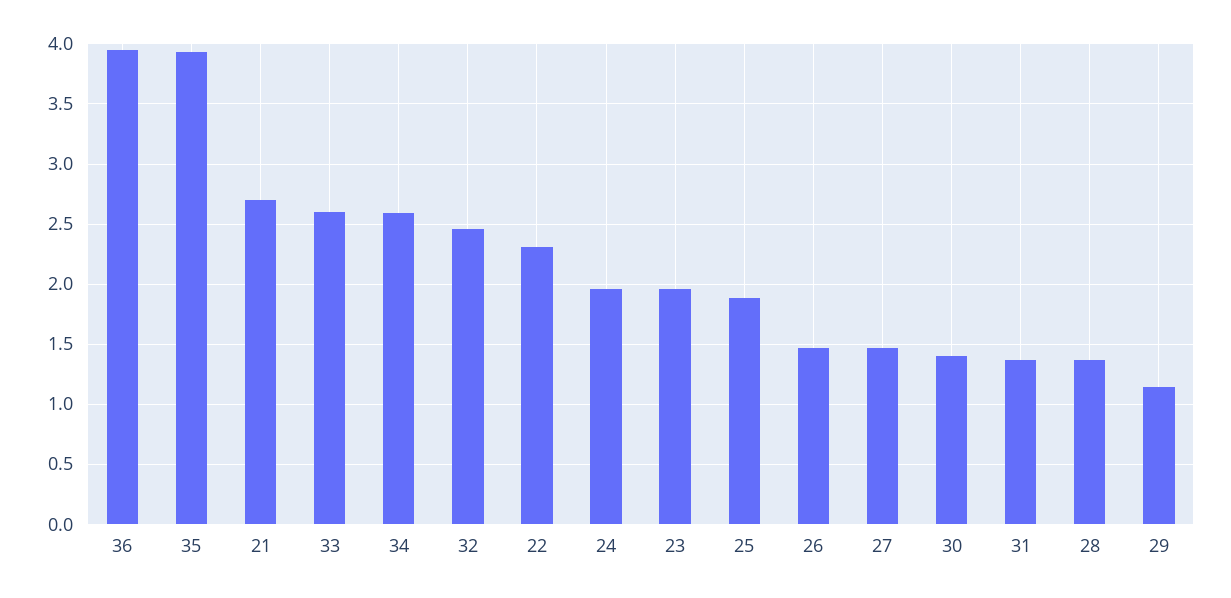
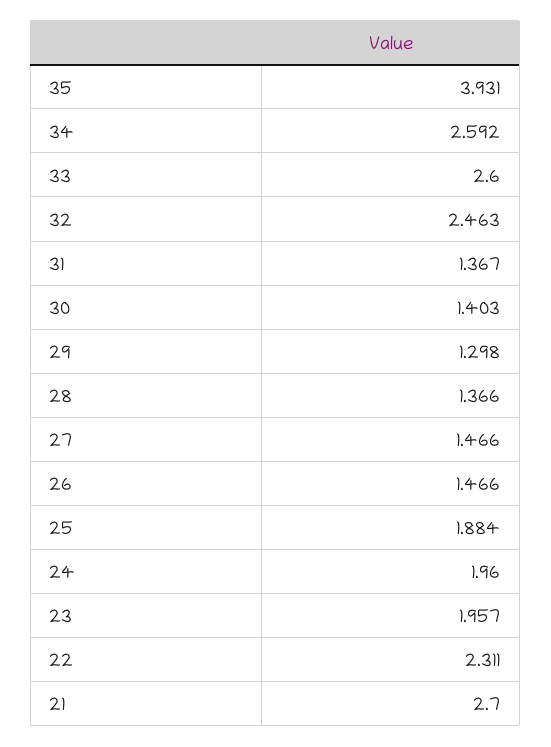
  {
-   "36": 3.95,
    "35": 3.931,
    "21": 2.7,
    "33": 2.6,
    "34": 2.592,
    "32": 2.463,
    "22": 2.311,
    "24": 1.96,
    "23": 1.957,
    "25": 1.884,
    "26": 1.466,
    "27": 1.466,
    "30": 1.403,
    "31": 1.367,
    "28": 1.366,
-   "29": 1.15
+   "29": 1.298
  }

